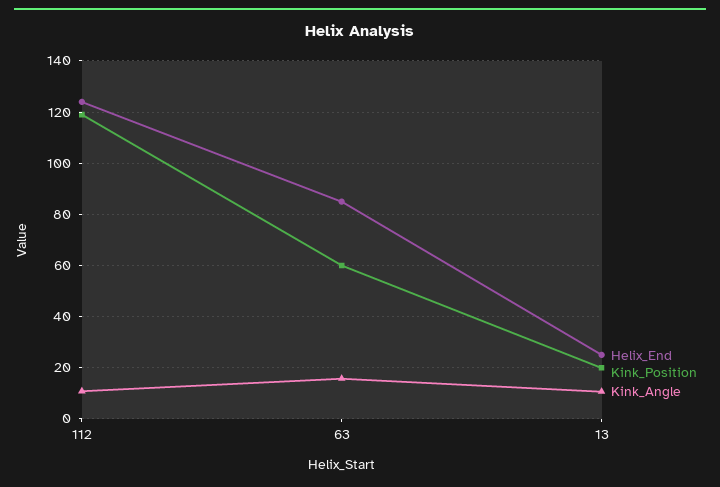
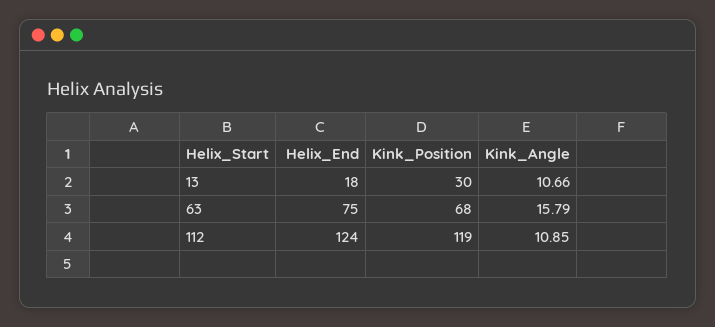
  {
    "Helix_End": {
      "112": 124,
-     "63": 85,
+     "63": 75,
-     "13": 25
+     "13": 18
    },
    "Kink_Position": {
      "112": 119,
-     "63": 60,
+     "63": 68,
-     "13": 20
+     "13": 30
    },
    "Kink_Angle": {
      "112": 10.85,
      "63": 15.79,
      "13": 10.66
    }
  }

